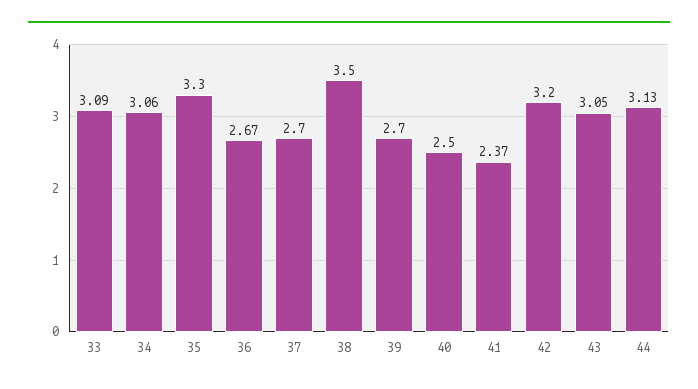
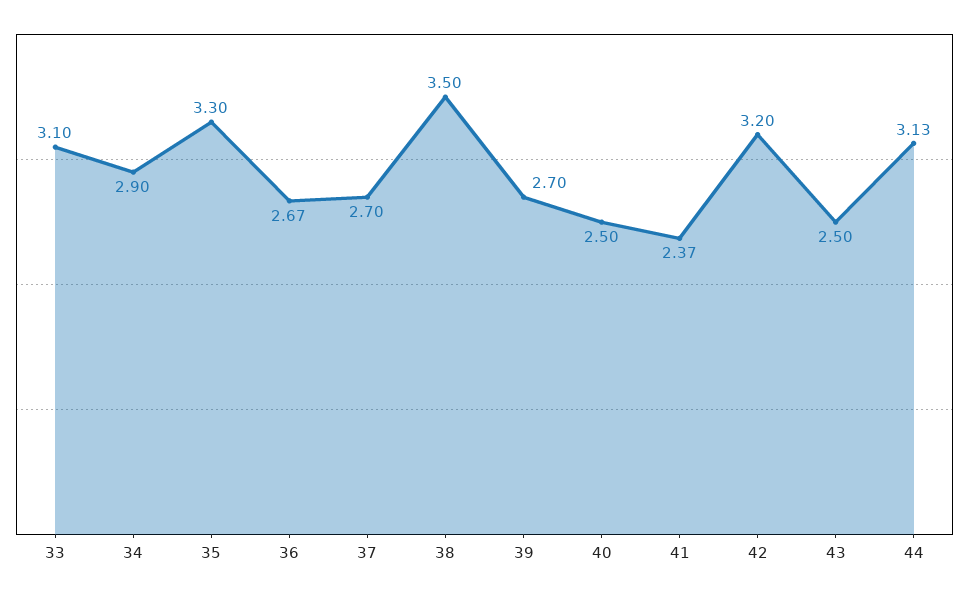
  {
-   "33": 3.09,
+   "33": 3.1,
-   "34": 3.06,
+   "34": 2.9,
    "35": 3.3,
    "36": 2.67,
    "37": 2.7,
    "38": 3.5,
    "39": 2.7,
    "40": 2.5,
    "41": 2.37,
    "42": 3.2,
-   "43": 3.05,
+   "43": 2.5,
    "44": 3.13
  }

